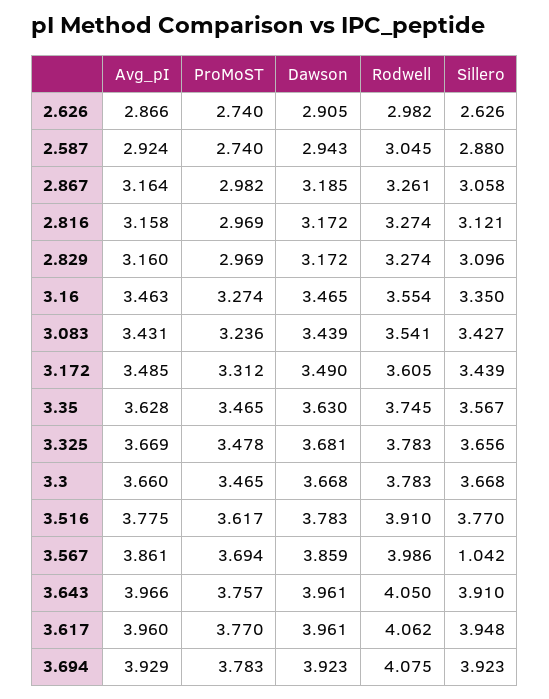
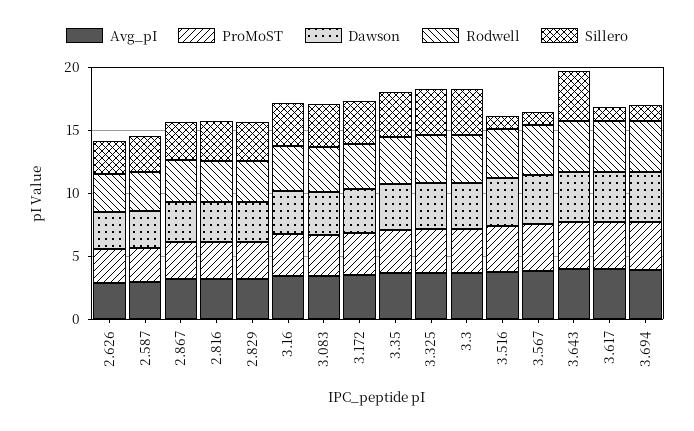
  {
    "Avg_pI": {
      "2.626": 2.866,
      "2.587": 2.924,
      "2.867": 3.164,
      "2.816": 3.158,
      "2.829": 3.16,
      "3.16": 3.463,
      "3.083": 3.431,
      "3.172": 3.485,
      "3.35": 3.628,
      "3.325": 3.669,
      "3.3": 3.66,
      "3.516": 3.775,
      "3.567": 3.861,
      "3.643": 3.966,
      "3.617": 3.96,
      "3.694": 3.929
    },
    "ProMoST": {
      "2.626": 2.74,
      "2.587": 2.74,
      "2.867": 2.982,
      "2.816": 2.969,
      "2.829": 2.969,
      "3.16": 3.274,
      "3.083": 3.236,
      "3.172": 3.312,
      "3.35": 3.465,
      "3.325": 3.478,
      "3.3": 3.465,
      "3.516": 3.617,
      "3.567": 3.694,
      "3.643": 3.757,
      "3.617": 3.77,
      "3.694": 3.783
    },
    "Dawson": {
      "2.626": 2.905,
      "2.587": 2.943,
      "2.867": 3.185,
      "2.816": 3.172,
      "2.829": 3.172,
      "3.16": 3.465,
      "3.083": 3.439,
      "3.172": 3.49,
      "3.35": 3.63,
      "3.325": 3.681,
      "3.3": 3.668,
      "3.516": 3.783,
      "3.567": 3.859,
      "3.643": 3.961,
      "3.617": 3.961,
      "3.694": 3.923
    },
    "Rodwell": {
      "2.626": 2.982,
      "2.587": 3.045,
      "2.867": 3.261,
      "2.816": 3.274,
      "2.829": 3.274,
      "3.16": 3.554,
      "3.083": 3.541,
      "3.172": 3.605,
      "3.35": 3.745,
      "3.325": 3.783,
      "3.3": 3.783,
      "3.516": 3.91,
      "3.567": 3.986,
      "3.643": 4.05,
      "3.617": 4.062,
      "3.694": 4.075
    },
    "Sillero": {
      "2.626": 2.626,
      "2.587": 2.88,
      "2.867": 3.058,
      "2.816": 3.121,
      "2.829": 3.096,
      "3.16": 3.35,
      "3.083": 3.427,
      "3.172": 3.439,
      "3.35": 3.567,
      "3.325": 3.656,
      "3.3": 3.668,
-     "3.516": 3.77,
+     "3.516": 1,
      "3.567": 1.042,
      "3.643": 3.91,
-     "3.617": 3.948,
+     "3.617": 1,
-     "3.694": 3.923
+     "3.694": 1
    }
  }

